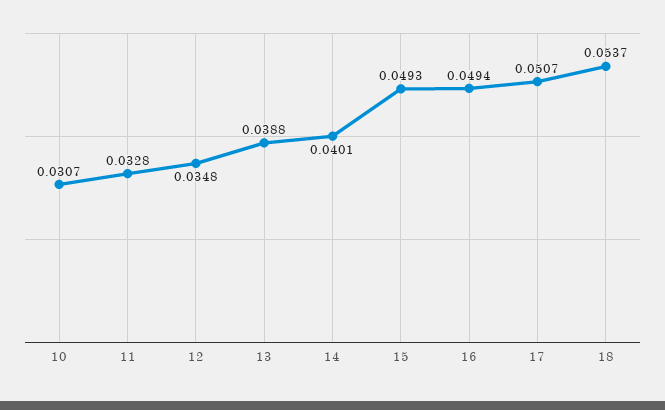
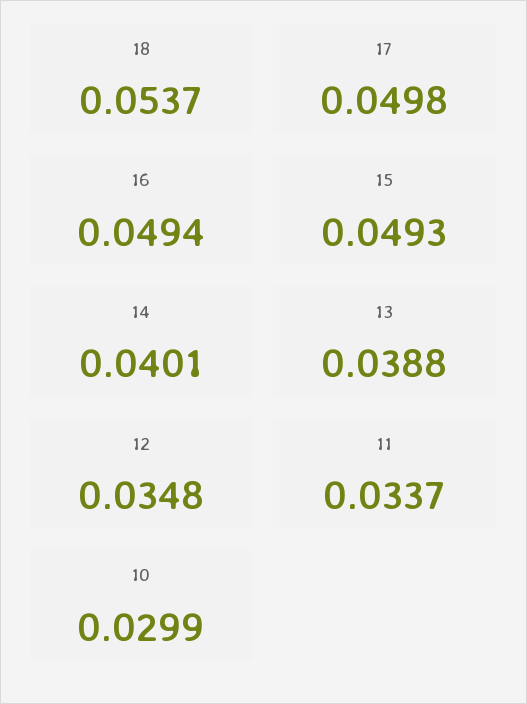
  {
-   "10": 0.0307,
+   "10": 0.0299,
-   "11": 0.0328,
+   "11": 0.0337,
    "12": 0.0348,
    "13": 0.0388,
    "14": 0.0401,
    "15": 0.0493,
    "16": 0.0494,
-   "17": 0.0507,
+   "17": 0.0498,
    "18": 0.0537
  }

